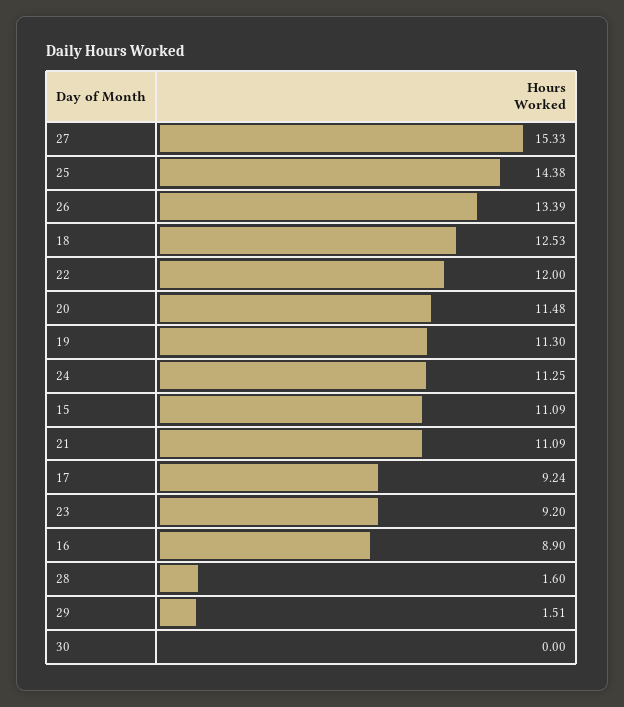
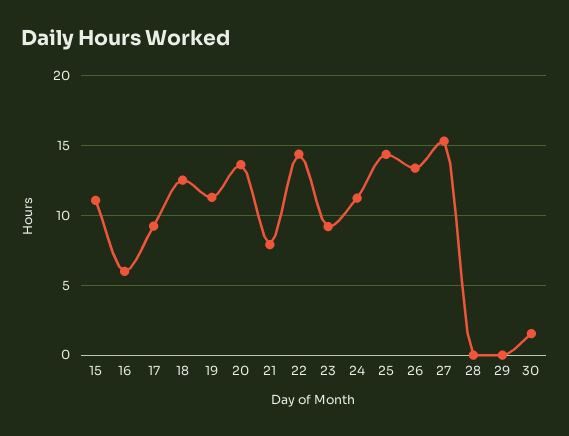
  {
    "27": 15.33,
    "25": 14.38,
    "26": 13.39,
    "18": 12.53,
-   "22": 12,
+   "22": 14.5,
-   "20": 11.48,
+   "20": 13.5,
    "19": 11.3,
    "24": 11.25,
    "15": 11.09,
-   "21": 11.09,
+   "21": 8,
    "17": 9.24,
    "23": 9.2,
-   "16": 8.9,
+   "16": 6,
-   "28": 1.6,
+   "28": 0,
-   "29": 1.51,
+   "29": 0,
-   "30": 0
+   "30": 1.5
  }

